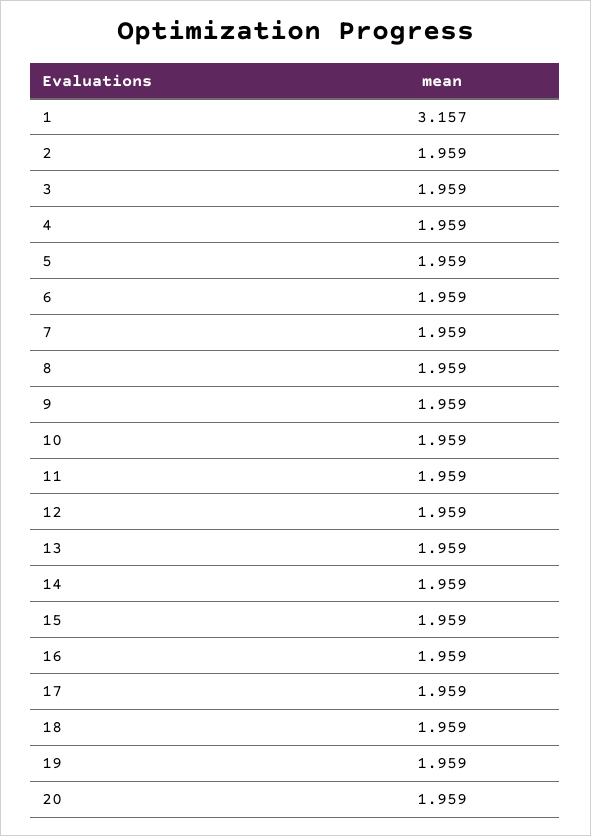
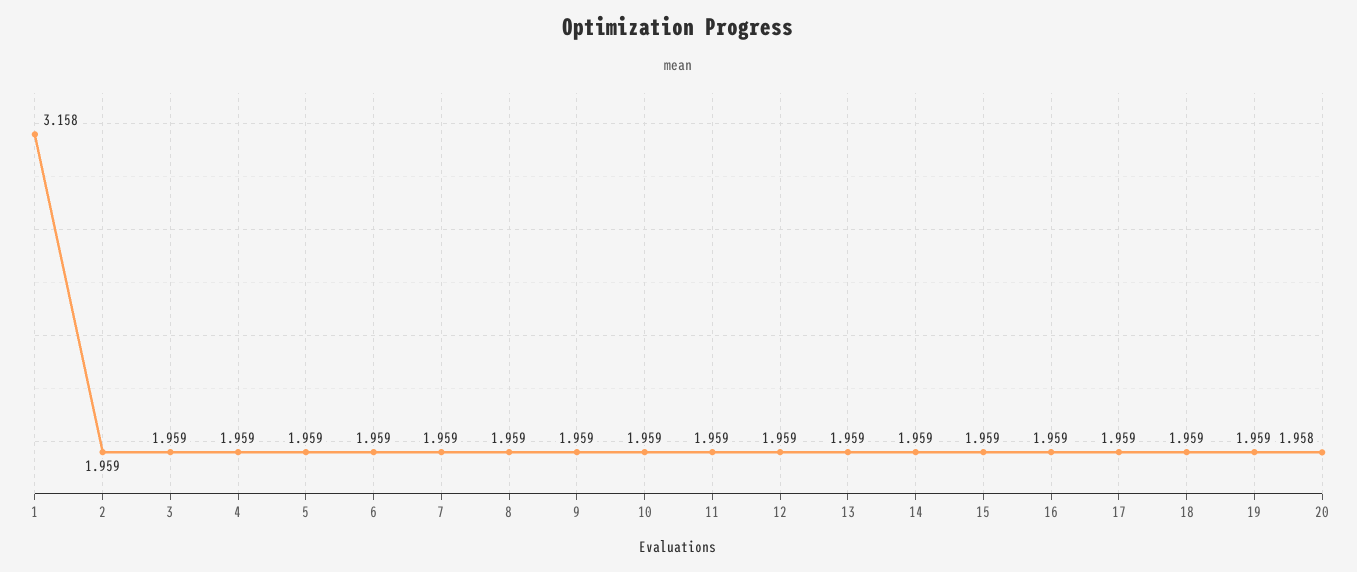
  {
-   "1": 3.157,
+   "1": 3.158,
    "2": 1.959,
    "3": 1.959,
    "4": 1.959,
    "5": 1.959,
    "6": 1.959,
    "7": 1.959,
    "8": 1.959,
    "9": 1.959,
    "10": 1.959,
    "11": 1.959,
    "12": 1.959,
    "13": 1.959,
    "14": 1.959,
    "15": 1.959,
    "16": 1.959,
    "17": 1.959,
    "18": 1.959,
    "19": 1.959,
-   "20": 1.959
+   "20": 1.958
  }

